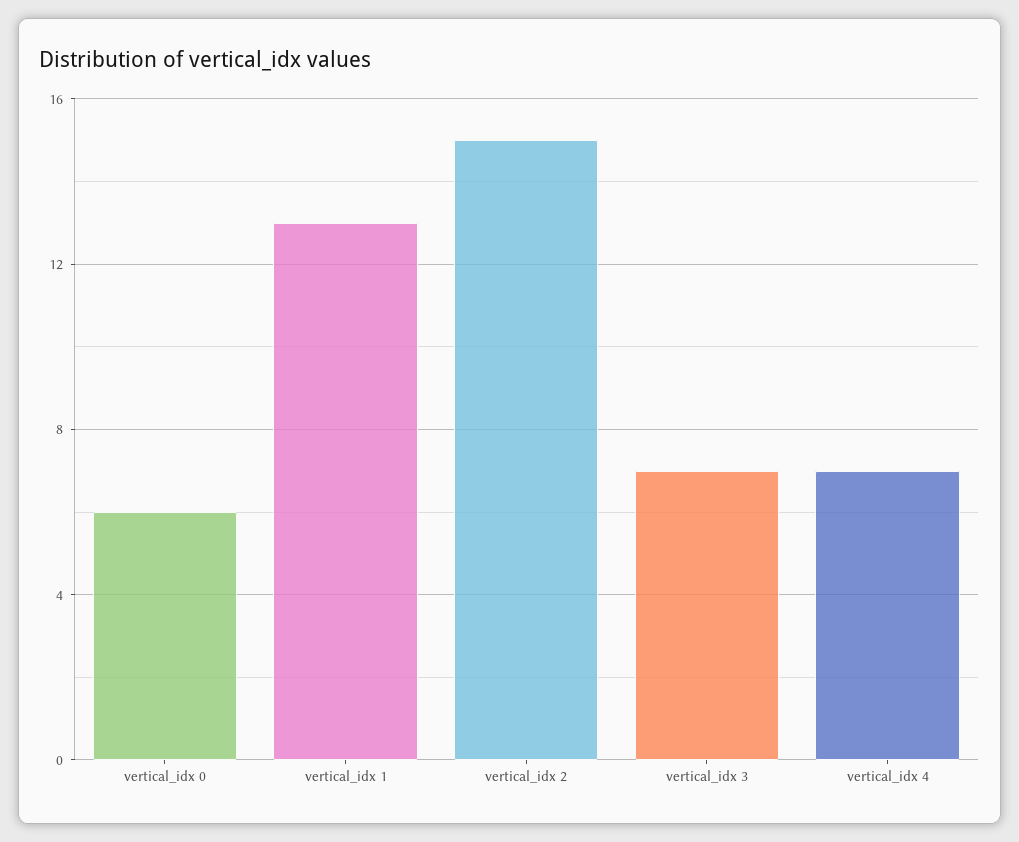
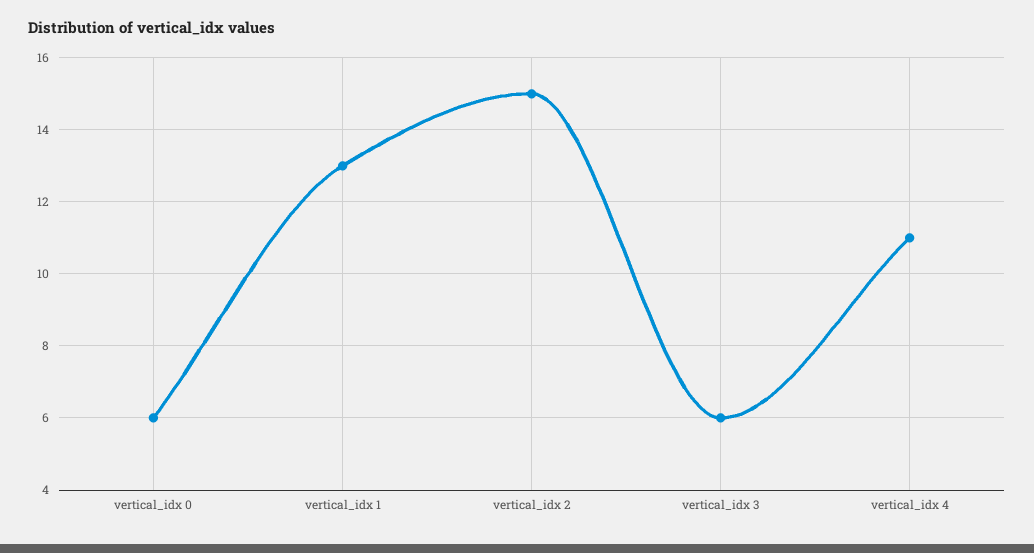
  {
    "vertical_idx 0": 6,
    "vertical_idx 1": 13,
    "vertical_idx 2": 15,
-   "vertical_idx 3": 7,
+   "vertical_idx 3": 6,
-   "vertical_idx 4": 7
+   "vertical_idx 4": 11
  }

